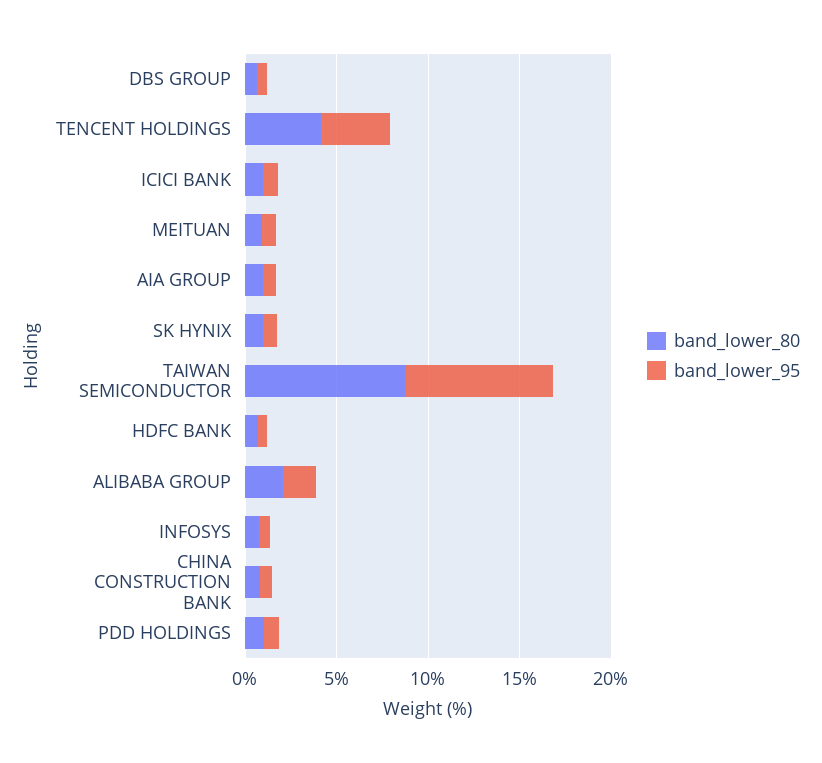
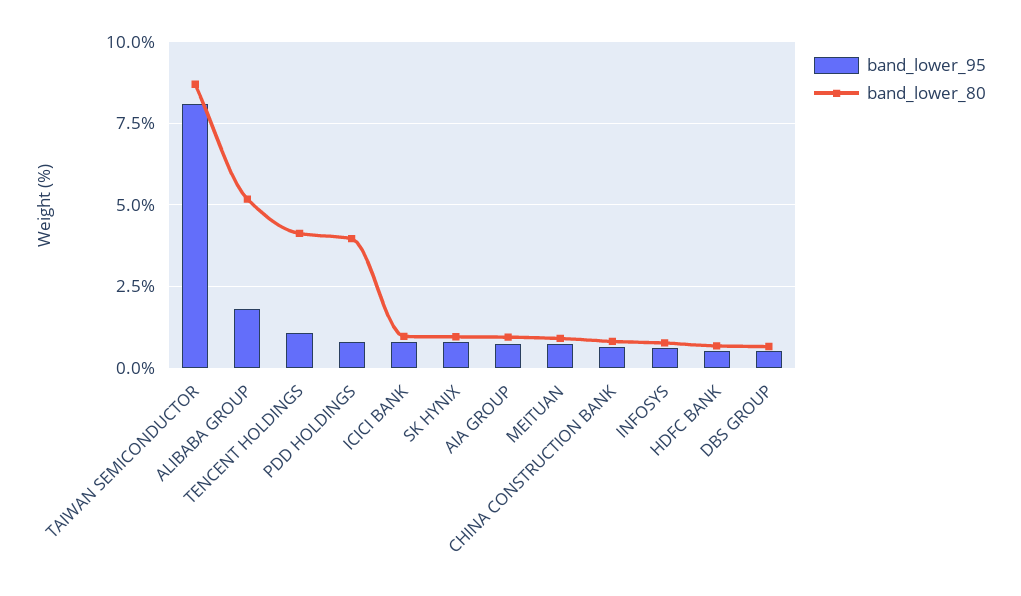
  {
    "band_lower_80": {
      "DBS GROUP": 0.75,
      "TENCENT HOLDINGS": 4.25,
      "ICICI BANK": 1,
      "MEITUAN": 1,
      "AIA GROUP": 1,
      "SK HYNIX": 1,
      "TAIWAN SEMICONDUCTOR": 8.75,
      "HDFC BANK": 0.75,
-     "ALIBABA GROUP": 2,
+     "ALIBABA GROUP": 5.25,
      "INFOSYS": 0.75,
      "CHINA CONSTRUCTION BANK": 0.75,
-     "PDD HOLDINGS": 1
+     "PDD HOLDINGS": 4
    },
    "band_lower_95": {
      "DBS GROUP": 0.5,
-     "TENCENT HOLDINGS": 4,
+     "TENCENT HOLDINGS": 1,
      "ICICI BANK": 0.75,
      "MEITUAN": 0.75,
      "AIA GROUP": 0.75,
      "SK HYNIX": 0.75,
      "TAIWAN SEMICONDUCTOR": 8,
      "HDFC BANK": 0.5,
      "ALIBABA GROUP": 1.75,
      "INFOSYS": 0.5,
      "CHINA CONSTRUCTION BANK": 0.75,
      "PDD HOLDINGS": 0.75
    }
  }

